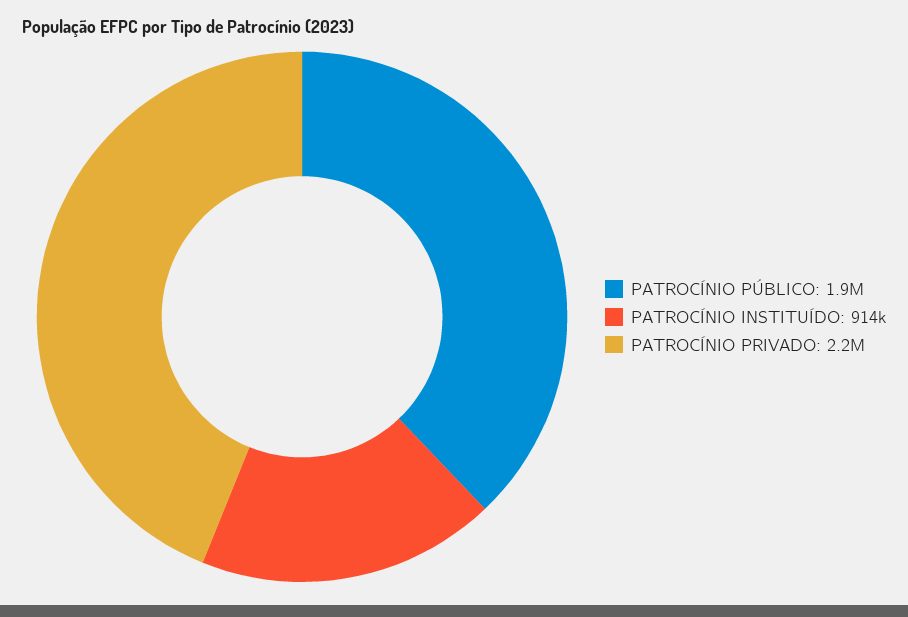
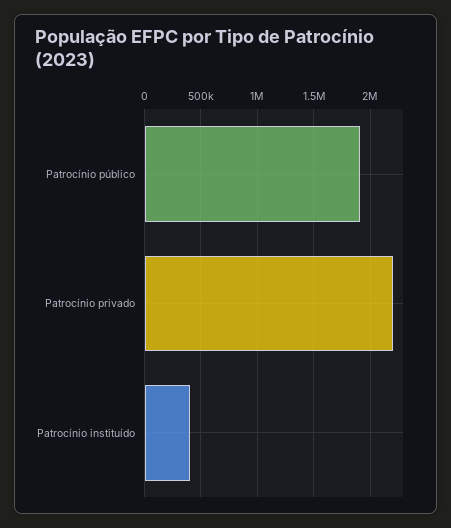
  {
    "PATROCÍNIO PÚBLICO": 1900000,
-   "PATROCÍNIO INSTITUÍDO": 914000,
+   "PATROCÍNIO INSTITUÍDO": 400000,
    "PATROCÍNIO PRIVADO": 2200000
  }

